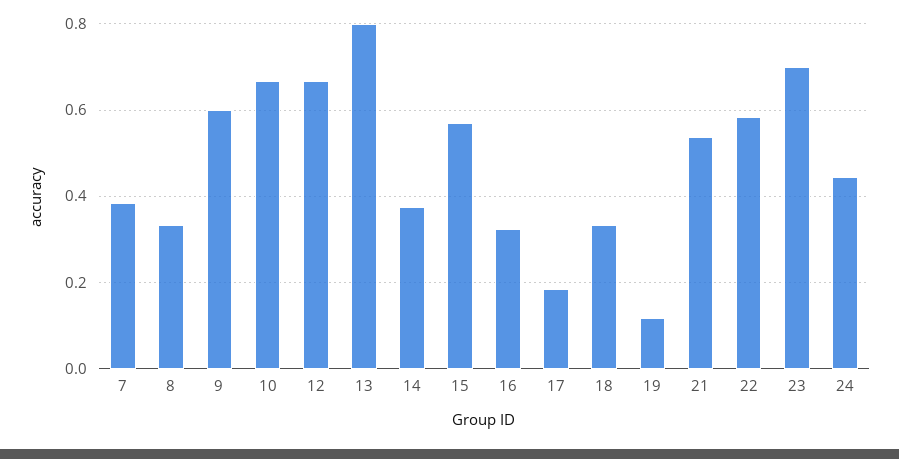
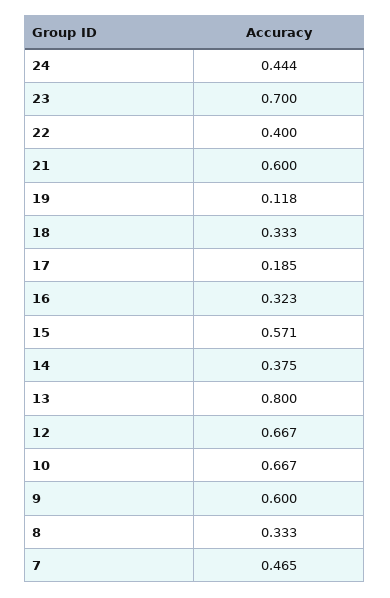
  {
-   "7": 0.38,
+   "7": 0.465,
    "8": 0.333,
    "9": 0.6,
    "10": 0.667,
    "12": 0.667,
    "13": 0.8,
    "14": 0.375,
    "15": 0.571,
    "16": 0.323,
    "17": 0.185,
    "18": 0.333,
    "19": 0.118,
-   "21": 0.54,
+   "21": 0.6,
-   "22": 0.58,
+   "22": 0.4,
    "23": 0.7,
    "24": 0.444
  }

